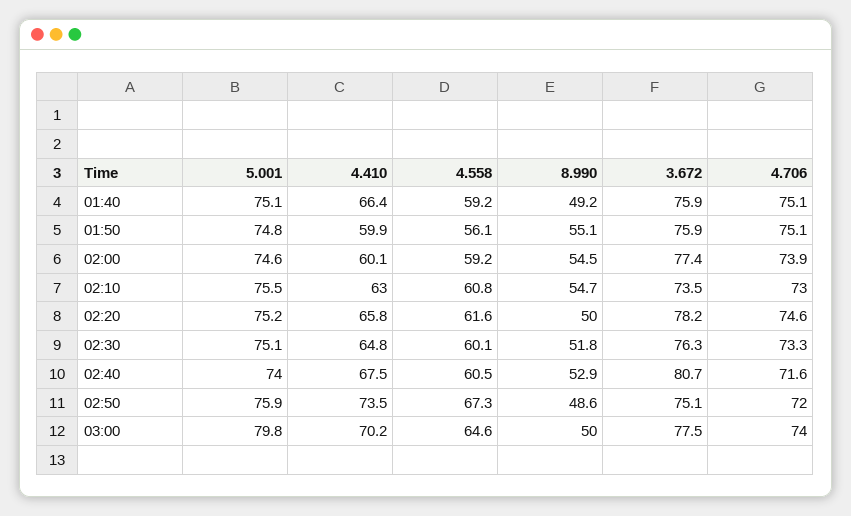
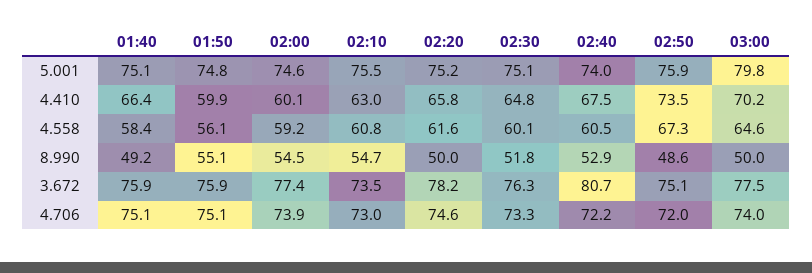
  {
    "5.001": {
      "01:40": 75.1,
      "01:50": 74.8,
      "02:00": 74.6,
      "02:10": 75.5,
      "02:20": 75.2,
      "02:30": 75.1,
      "02:40": 74,
      "02:50": 75.9,
      "03:00": 79.8
    },
    "4.410": {
      "01:40": 66.4,
      "01:50": 59.9,
      "02:00": 60.1,
      "02:10": 63,
      "02:20": 65.8,
      "02:30": 64.8,
      "02:40": 67.5,
      "02:50": 73.5,
      "03:00": 70.2
    },
    "4.558": {
-     "01:40": 59.2,
+     "01:40": 58.4,
      "01:50": 56.1,
      "02:00": 59.2,
      "02:10": 60.8,
      "02:20": 61.6,
      "02:30": 60.1,
      "02:40": 60.5,
      "02:50": 67.3,
      "03:00": 64.6
    },
    "8.990": {
      "01:40": 49.2,
      "01:50": 55.1,
      "02:00": 54.5,
      "02:10": 54.7,
      "02:20": 50,
      "02:30": 51.8,
      "02:40": 52.9,
      "02:50": 48.6,
      "03:00": 50
    },
    "3.672": {
      "01:40": 75.9,
      "01:50": 75.9,
      "02:00": 77.4,
      "02:10": 73.5,
      "02:20": 78.2,
      "02:30": 76.3,
      "02:40": 80.7,
      "02:50": 75.1,
      "03:00": 77.5
    },
    "4.706": {
      "01:40": 75.1,
      "01:50": 75.1,
      "02:00": 73.9,
      "02:10": 73,
      "02:20": 74.6,
      "02:30": 73.3,
-     "02:40": 71.6,
+     "02:40": 72.2,
      "02:50": 72,
      "03:00": 74
    }
  }

